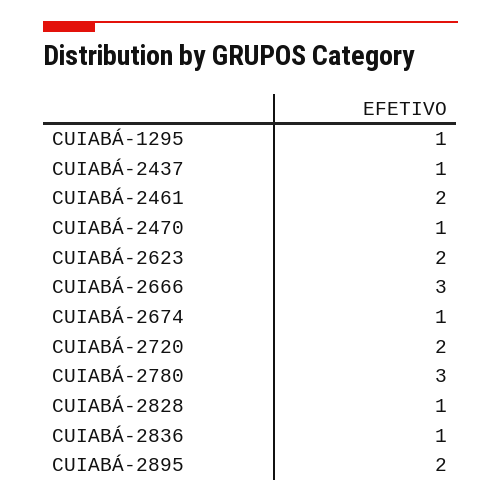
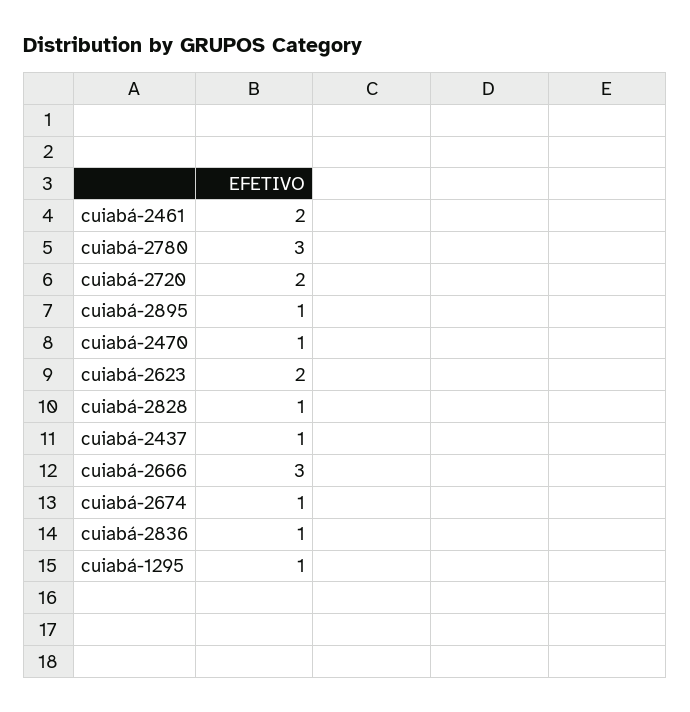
  {
    "CUIABÁ-1295": 1,
    "CUIABÁ-2437": 1,
    "CUIABÁ-2461": 2,
    "CUIABÁ-2470": 1,
    "CUIABÁ-2623": 2,
    "CUIABÁ-2666": 3,
    "CUIABÁ-2674": 1,
    "CUIABÁ-2720": 2,
    "CUIABÁ-2780": 3,
    "CUIABÁ-2828": 1,
    "CUIABÁ-2836": 1,
-   "CUIABÁ-2895": 2
+   "CUIABÁ-2895": 1
  }

